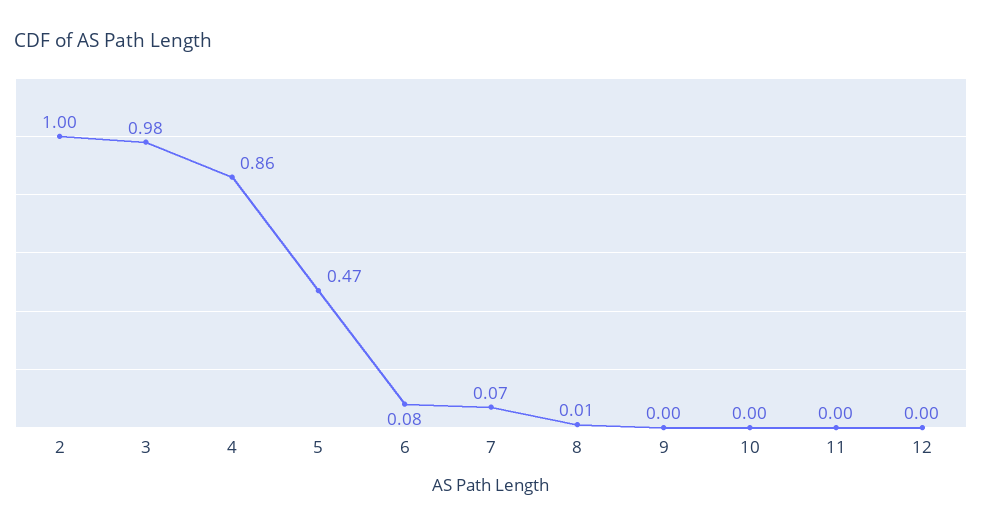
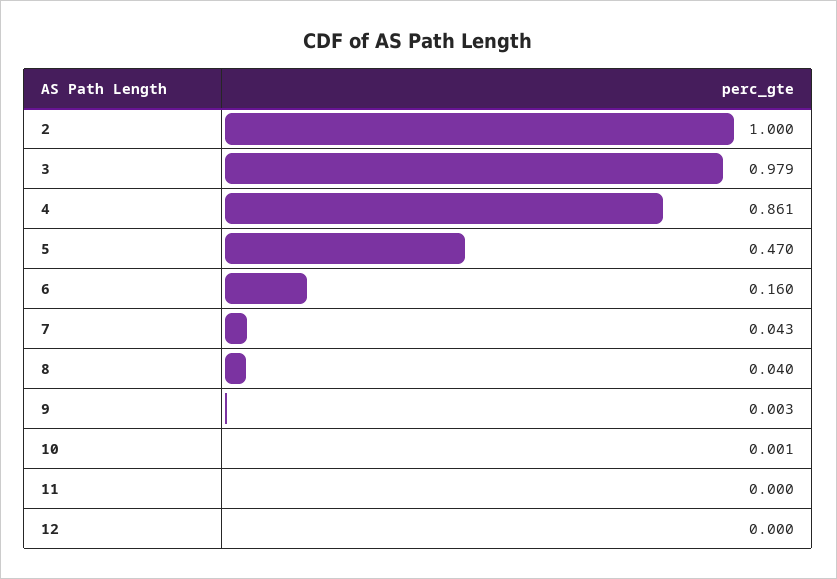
  {
    "2": 1,
    "3": 0.979,
    "4": 0.861,
    "5": 0.47,
-   "6": 0.08,
+   "6": 0.16,
-   "7": 0.07,
+   "7": 0.043,
-   "8": 0.01,
+   "8": 0.04,
    "9": 0.003,
    "10": 0.001,
    "11": 0,
    "12": 0
  }

